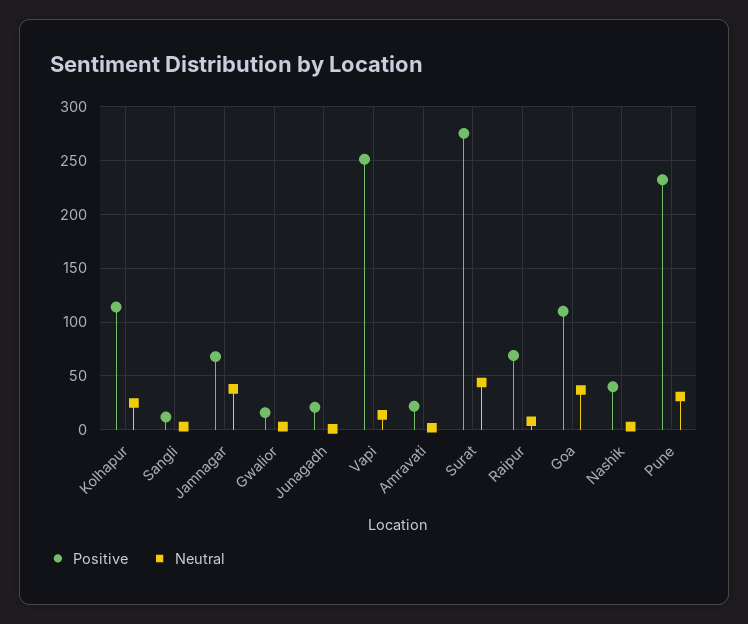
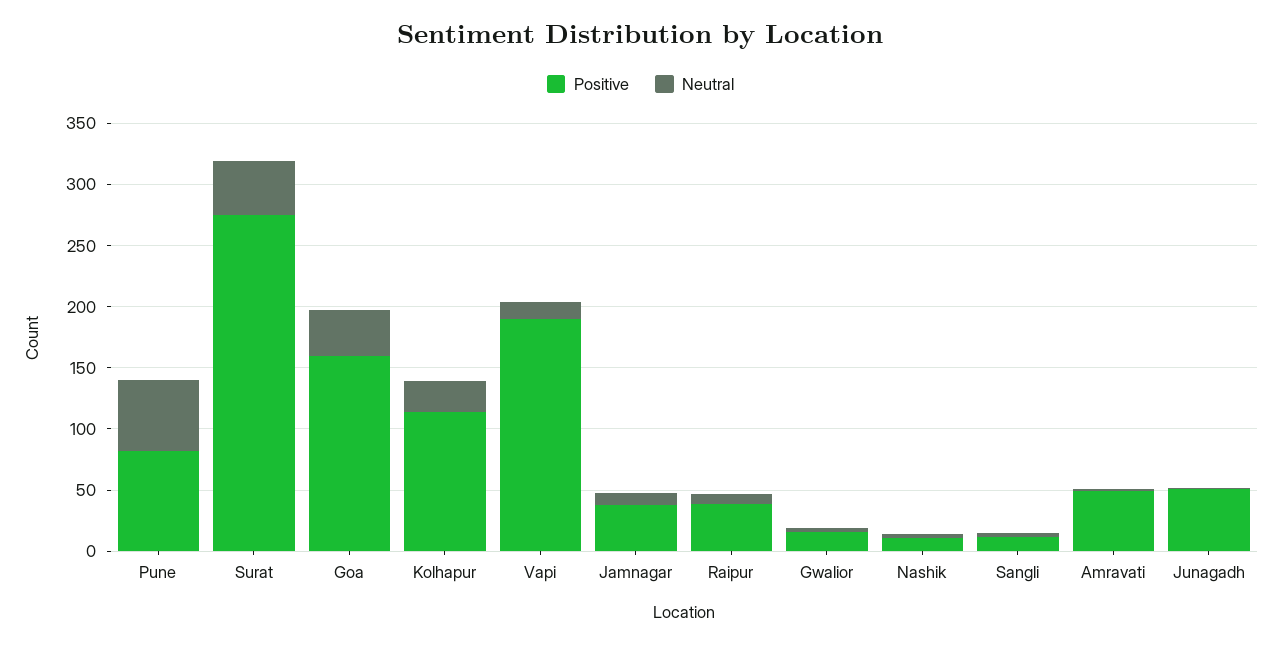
  {
    "Positive": {
      "Kolhapur": 110,
      "Sangli": 10,
-     "Jamnagar": 70,
+     "Jamnagar": 40,
      "Gwalior": 20,
-     "Junagadh": 20,
+     "Junagadh": 50,
-     "Vapi": 250,
+     "Vapi": 190,
-     "Amravati": 20,
+     "Amravati": 50,
      "Surat": 280,
-     "Raipur": 70,
+     "Raipur": 40,
-     "Goa": 110,
+     "Goa": 160,
-     "Nashik": 40,
+     "Nashik": 10,
-     "Pune": 230
+     "Pune": 80
    },
    "Neutral": {
      "Kolhapur": 30,
      "Sangli": 0,
-     "Jamnagar": 40,
+     "Jamnagar": 10,
      "Gwalior": 0,
      "Junagadh": 0,
      "Vapi": 10,
      "Amravati": 0,
      "Surat": 40,
      "Raipur": 10,
      "Goa": 40,
      "Nashik": 0,
-     "Pune": 30
+     "Pune": 60
    }
  }

